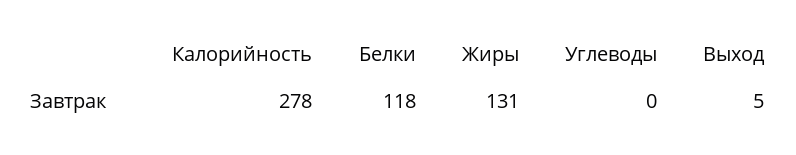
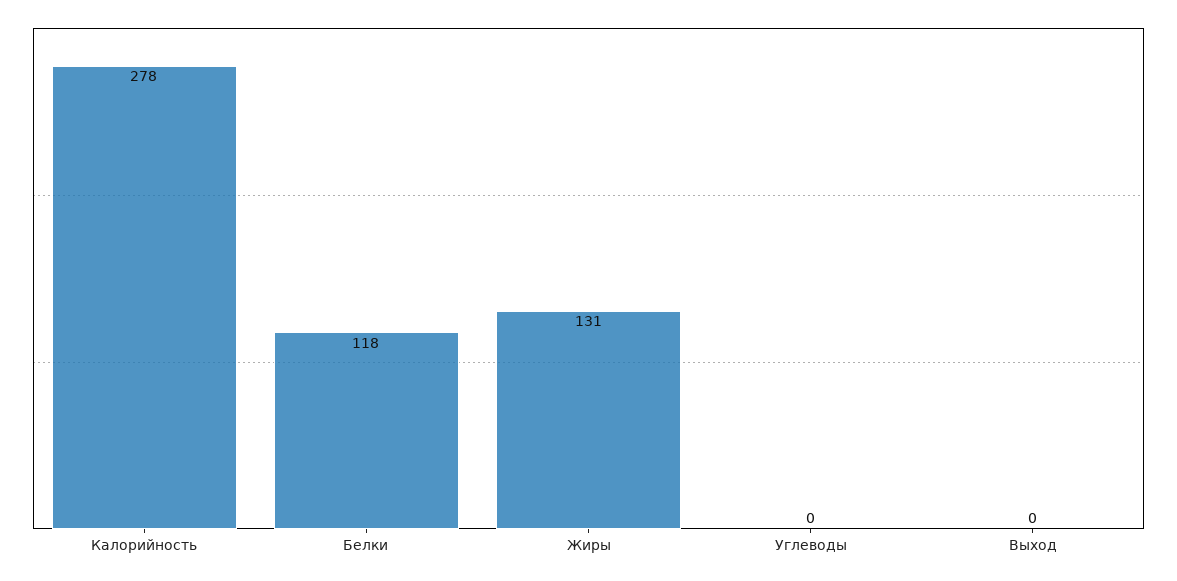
  {
    "Калорийность": 278,
    "Белки": 118,
    "Жиры": 131,
    "Углеводы": 0,
-   "Выход": 5
+   "Выход": 0
  }

